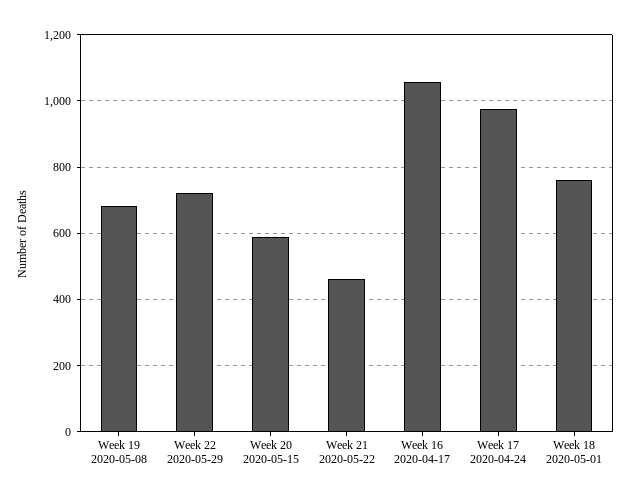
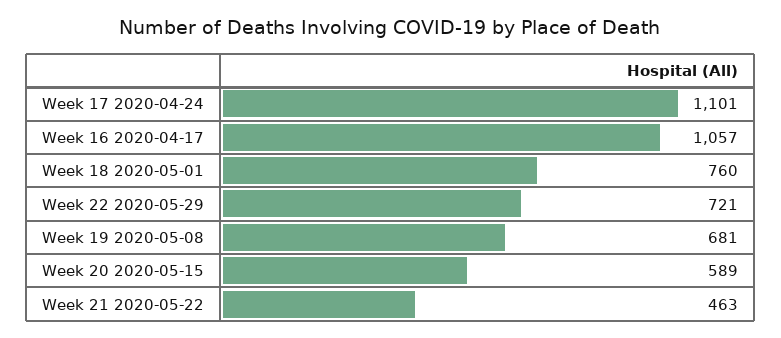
  {
    "Week 19 2020-05-08": 681,
    "Week 22 2020-05-29": 721,
    "Week 20 2020-05-15": 589,
    "Week 21 2020-05-22": 463,
    "Week 16 2020-04-17": 1057,
-   "Week 17 2020-04-24": 980,
+   "Week 17 2020-04-24": 1101,
    "Week 18 2020-05-01": 760
  }

